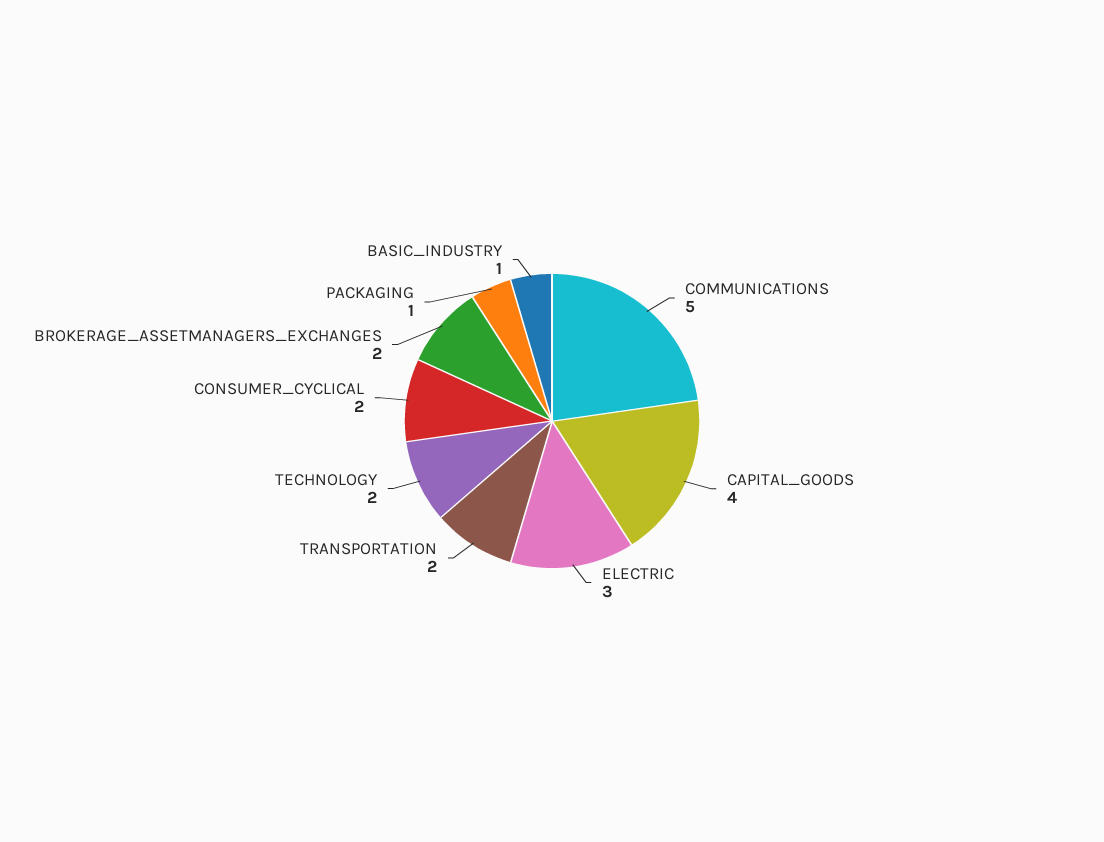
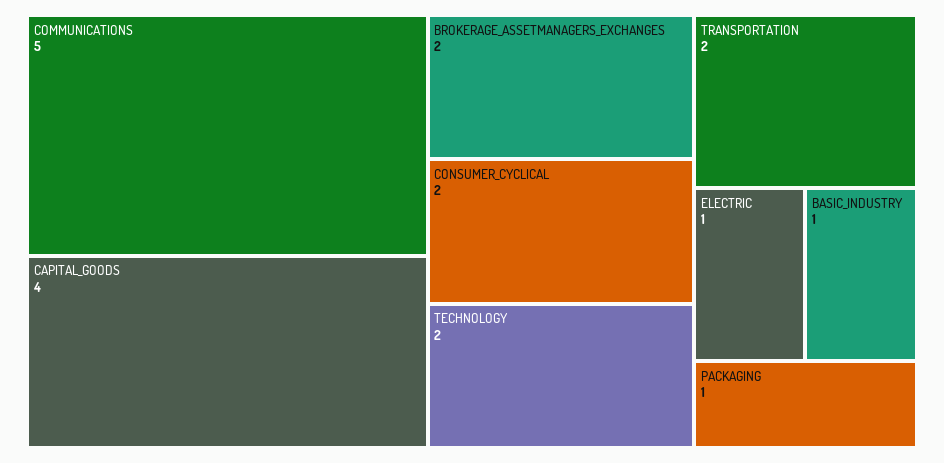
  {
    "COMMUNICATIONS": 5,
    "CAPITAL_GOODS": 4,
-   "ELECTRIC": 3,
+   "ELECTRIC": 1,
    "TRANSPORTATION": 2,
    "TECHNOLOGY": 2,
    "CONSUMER_CYCLICAL": 2,
    "BROKERAGE_ASSETMANAGERS_EXCHANGES": 2,
    "PACKAGING": 1,
    "BASIC_INDUSTRY": 1
  }

